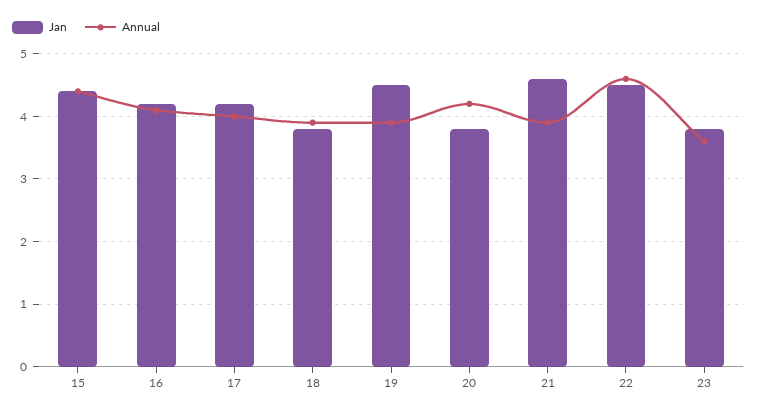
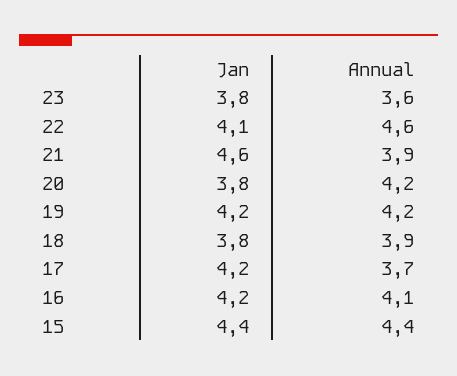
  {
    "Jan": {
      "15": 4.4,
      "16": 4.2,
      "17": 4.2,
      "18": 3.8,
-     "19": 4.5,
+     "19": 4.2,
      "20": 3.8,
      "21": 4.6,
-     "22": 4.5,
+     "22": 4.1,
      "23": 3.8
    },
    "Annual": {
      "15": 4.4,
      "16": 4.1,
-     "17": 4,
+     "17": 3.7,
      "18": 3.9,
-     "19": 3.9,
+     "19": 4.2,
      "20": 4.2,
      "21": 3.9,
      "22": 4.6,
      "23": 3.6
    }
  }

